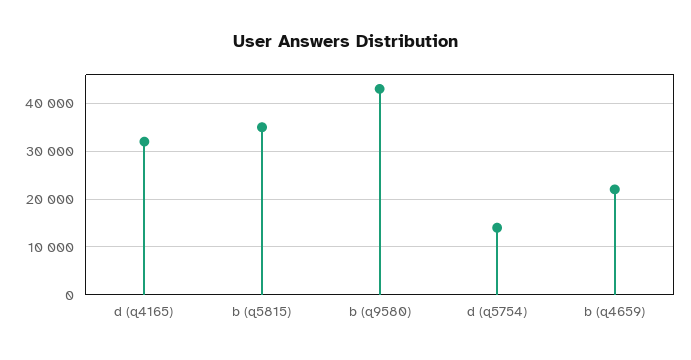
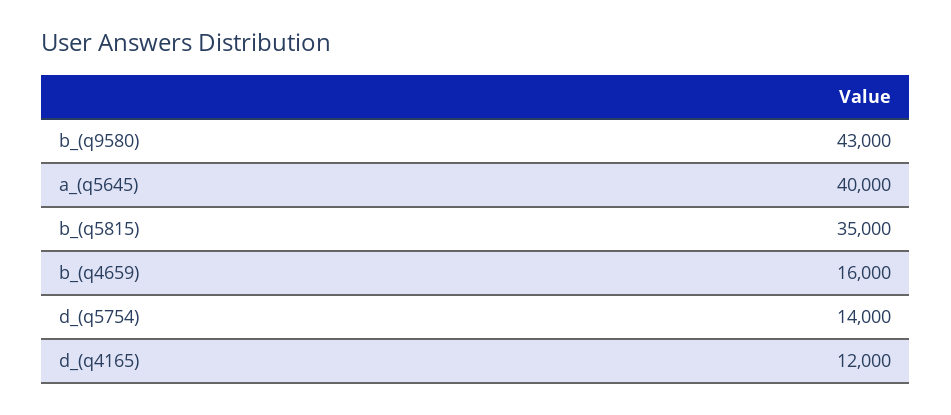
  {
-   "d (q4165)": 32000,
+   "d (q4165)": 12000,
    "b (q5815)": 35000,
    "b (q9580)": 43000,
    "d (q5754)": 14000,
-   "b (q4659)": 22000
+   "b (q4659)": 16000,
+   "a_(q5645)": 40000
  }

